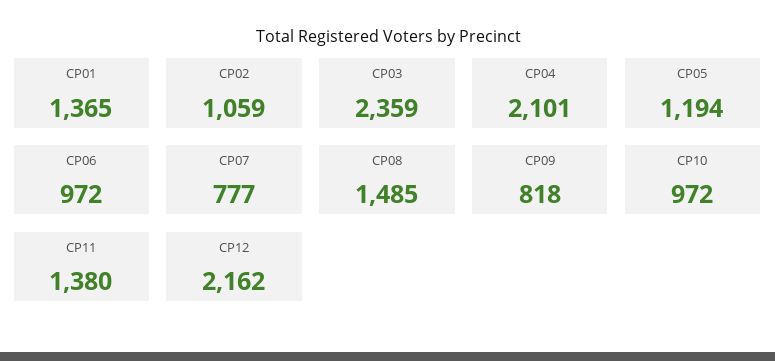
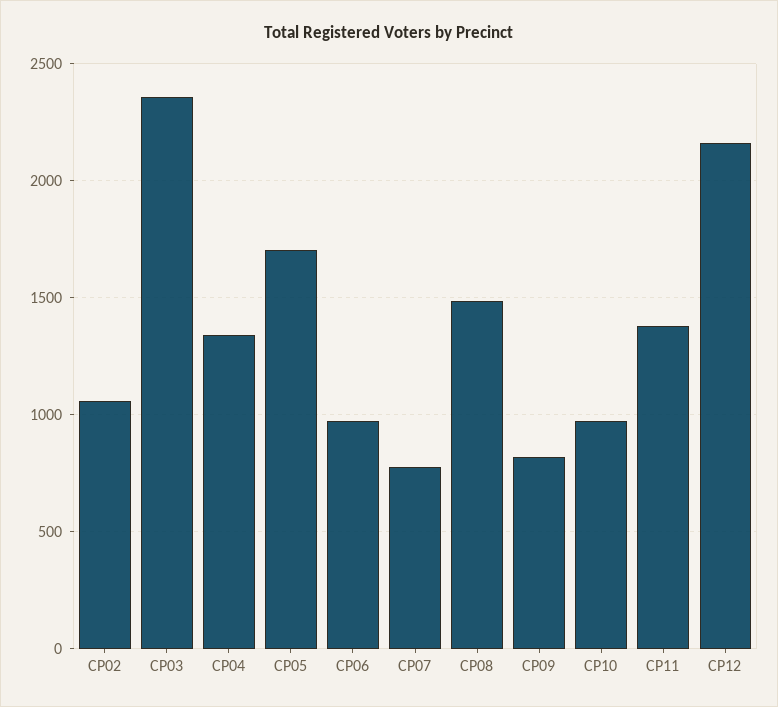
  {
-   "CP01": 1365,
    "CP02": 1059,
    "CP03": 2359,
-   "CP04": 2101,
+   "CP04": 1350,
-   "CP05": 1194,
+   "CP05": 1700,
    "CP06": 972,
    "CP07": 777,
    "CP08": 1485,
    "CP09": 818,
    "CP10": 972,
    "CP11": 1380,
    "CP12": 2162
  }

